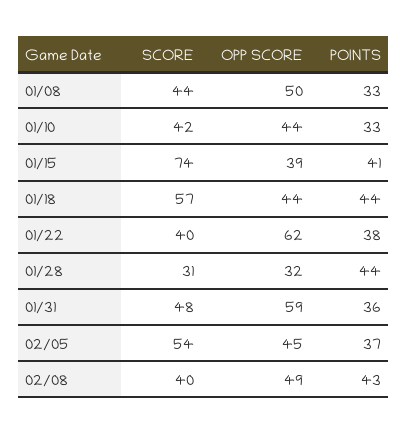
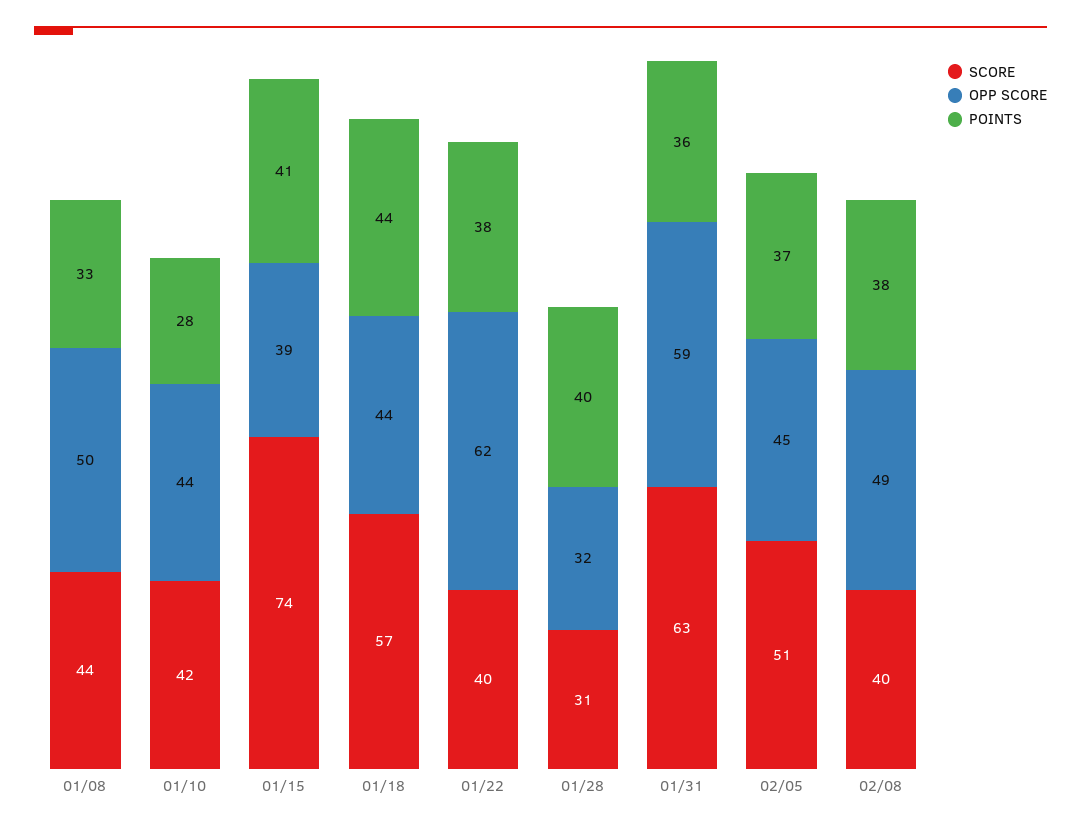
  {
    "SCORE": {
      "01/08": 44,
      "01/10": 42,
      "01/15": 74,
      "01/18": 57,
      "01/22": 40,
      "01/28": 31,
-     "01/31": 48,
+     "01/31": 63,
-     "02/05": 54,
+     "02/05": 51,
      "02/08": 40
    },
    "OPP SCORE": {
      "01/08": 50,
      "01/10": 44,
      "01/15": 39,
      "01/18": 44,
      "01/22": 62,
      "01/28": 32,
      "01/31": 59,
      "02/05": 45,
      "02/08": 49
    },
    "POINTS": {
      "01/08": 33,
-     "01/10": 33,
+     "01/10": 28,
      "01/15": 41,
      "01/18": 44,
      "01/22": 38,
-     "01/28": 44,
+     "01/28": 40,
      "01/31": 36,
      "02/05": 37,
-     "02/08": 43
+     "02/08": 38
    }
  }

